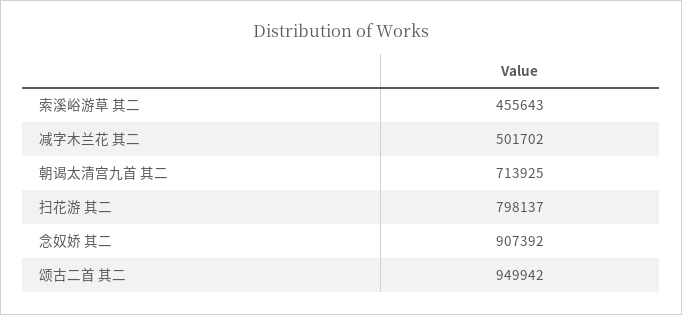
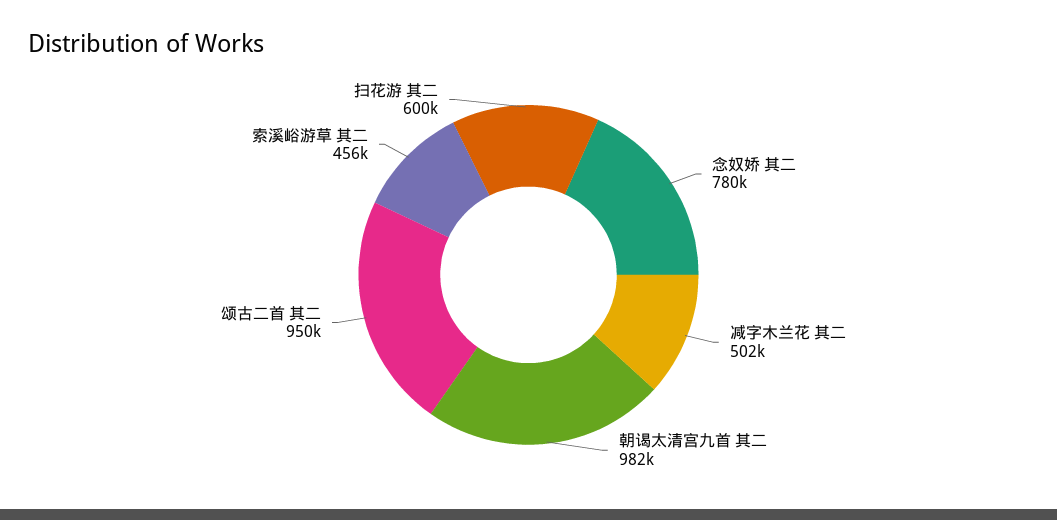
  {
    "索溪峪游草 其二": 455643,
    "减字木兰花 其二": 501702,
-   "朝谒太清宫九首 其二": 713925,
+   "朝谒太清宫九首 其二": 982000,
-   "扫花游 其二": 798137,
+   "扫花游 其二": 600000,
-   "念奴娇 其二": 907392,
+   "念奴娇 其二": 780000,
    "颂古二首 其二": 949942
  }

